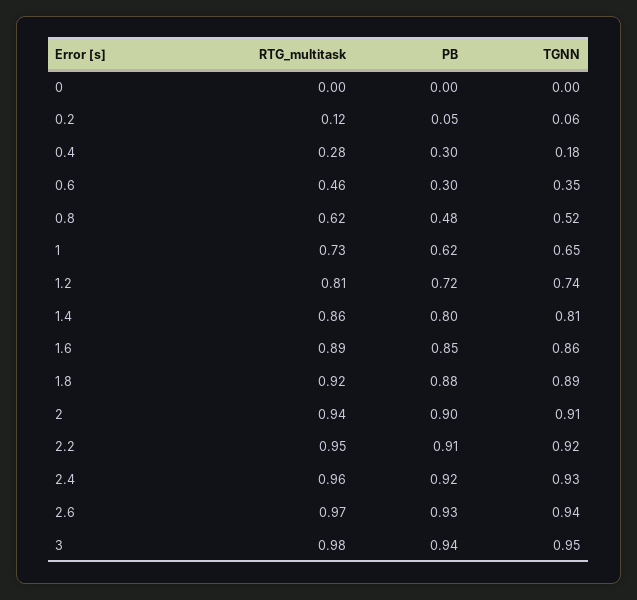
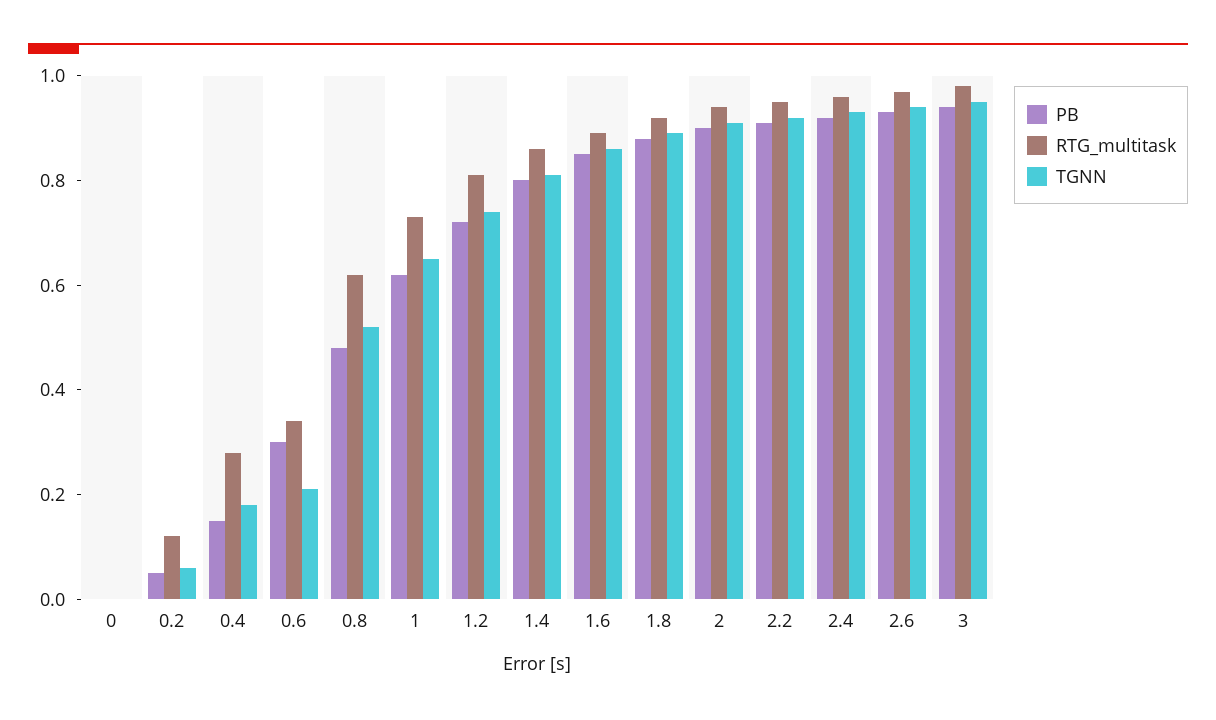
  {
    "RTG_multitask": {
      "0": 0,
      "0.2": 0.12,
      "0.4": 0.28,
-     "0.6": 0.46,
+     "0.6": 0.35,
      "0.8": 0.62,
      "1": 0.73,
      "1.2": 0.81,
      "1.4": 0.86,
      "1.6": 0.89,
      "1.8": 0.92,
      "2": 0.94,
      "2.2": 0.95,
      "2.4": 0.96,
      "2.6": 0.97,
      "3": 0.98
    },
    "PB": {
      "0": 0,
      "0.2": 0.05,
-     "0.4": 0.3,
+     "0.4": 0.15,
      "0.6": 0.3,
      "0.8": 0.48,
      "1": 0.62,
      "1.2": 0.72,
      "1.4": 0.8,
      "1.6": 0.85,
      "1.8": 0.88,
      "2": 0.9,
      "2.2": 0.91,
      "2.4": 0.92,
      "2.6": 0.93,
      "3": 0.94
    },
    "TGNN": {
      "0": 0,
      "0.2": 0.06,
      "0.4": 0.18,
-     "0.6": 0.35,
+     "0.6": 0.2,
      "0.8": 0.52,
      "1": 0.65,
      "1.2": 0.74,
      "1.4": 0.81,
      "1.6": 0.86,
      "1.8": 0.89,
      "2": 0.91,
      "2.2": 0.92,
      "2.4": 0.93,
      "2.6": 0.94,
      "3": 0.95
    }
  }

